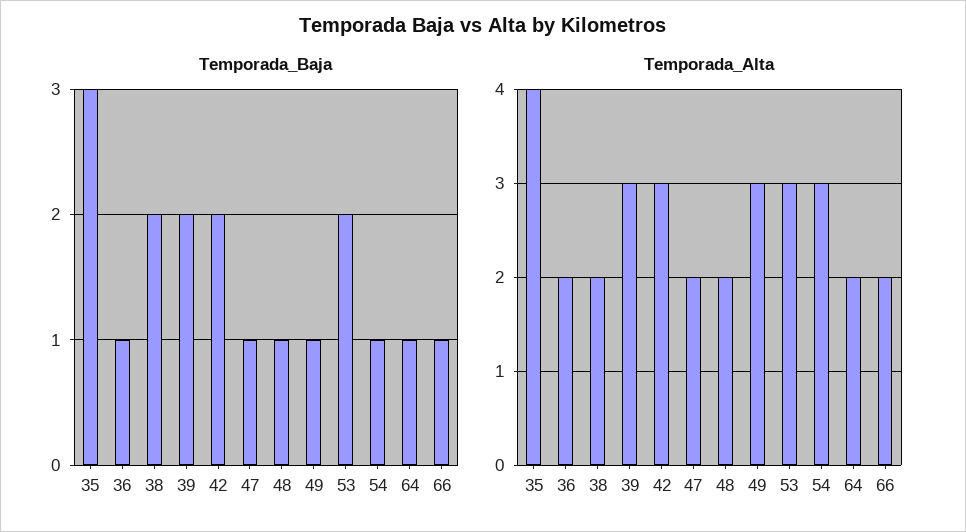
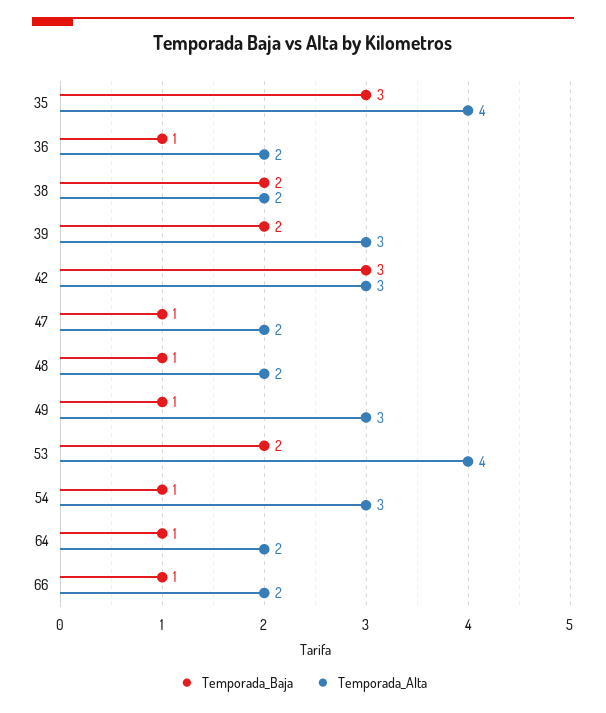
  {
    "Temporada_Baja": {
      "35": 3,
      "36": 1,
      "38": 2,
      "39": 2,
-     "42": 2,
+     "42": 3,
      "47": 1,
      "48": 1,
      "49": 1,
      "53": 2,
      "54": 1,
      "64": 1,
      "66": 1
    },
    "Temporada_Alta": {
      "35": 4,
      "36": 2,
      "38": 2,
      "39": 3,
      "42": 3,
      "47": 2,
      "48": 2,
      "49": 3,
-     "53": 3,
+     "53": 4,
      "54": 3,
      "64": 2,
      "66": 2
    }
  }

